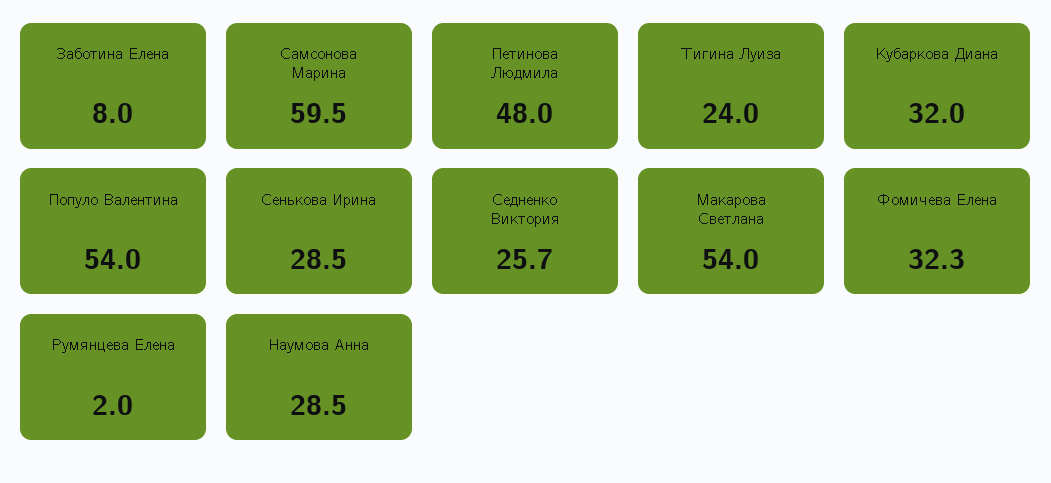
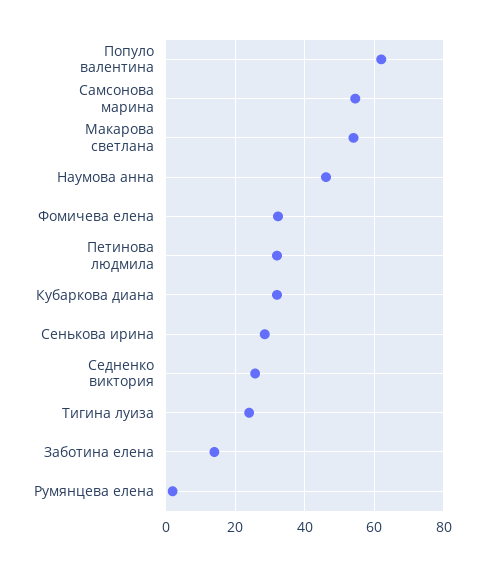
  {
-   "Заботина Елена": 8,
+   "Заботина Елена": 14,
-   "Самсонова Марина": 59.5,
+   "Самсонова Марина": 54,
-   "Петинова Людмила": 48,
+   "Петинова Людмила": 32,
    "Тигина Луиза": 24,
    "Кубаркова Диана": 32,
-   "Популо Валентина": 54,
+   "Популо Валентина": 62,
    "Сенькова Ирина": 28.5,
    "Седненко Виктория": 25.7,
    "Макарова Светлана": 54,
    "Фомичева Елена": 32.3,
    "Румянцева Елена": 2,
-   "Наумова Анна": 28.5
+   "Наумова Анна": 46
  }

